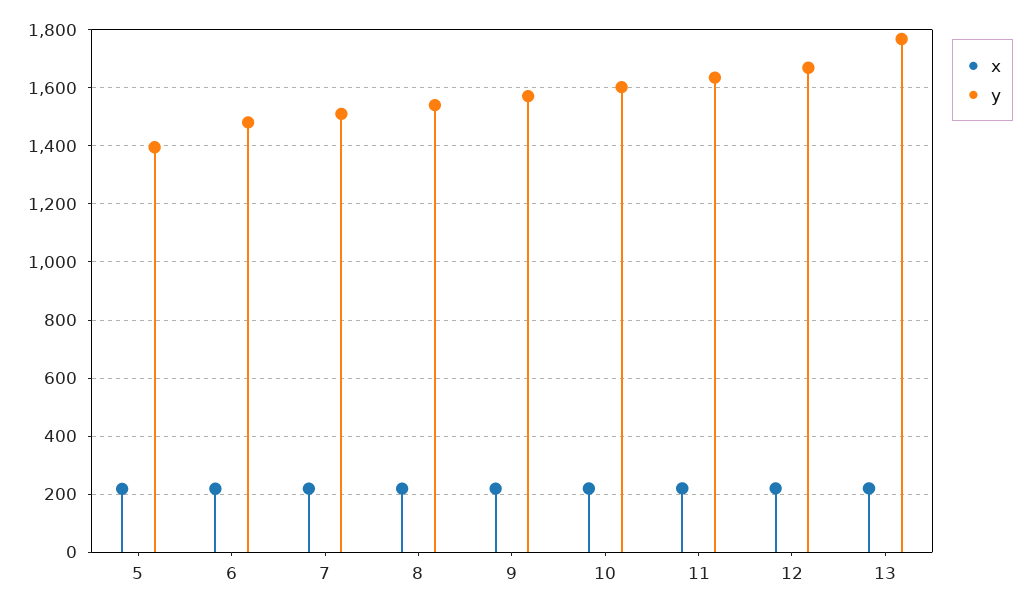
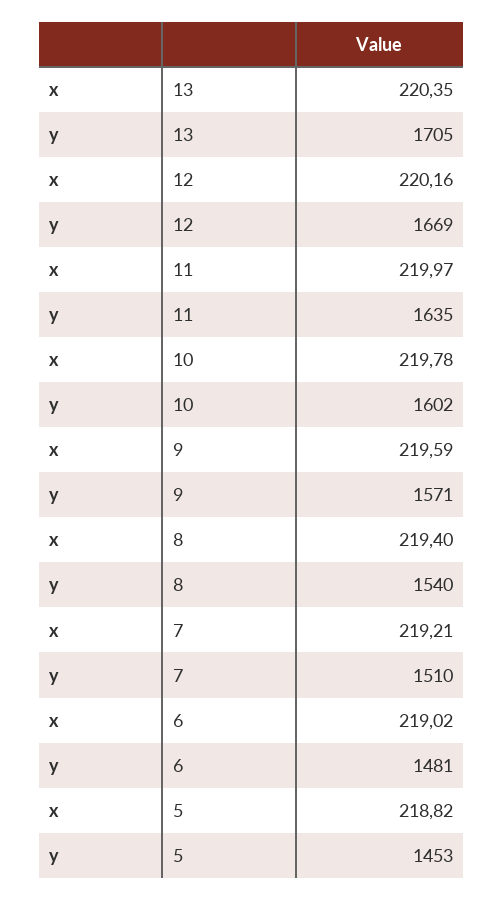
  {
    "x": {
      "5": 218.82,
      "6": 219.02,
      "7": 219.21,
      "8": 219.4,
      "9": 219.59,
      "10": 219.78,
      "11": 219.97,
      "12": 220.16,
      "13": 220.35
    },
    "y": {
-     "5": 1400,
+     "5": 1453,
      "6": 1481,
      "7": 1510,
      "8": 1540,
      "9": 1571,
      "10": 1602,
      "11": 1635,
      "12": 1669,
-     "13": 1775
+     "13": 1705
    }
  }

